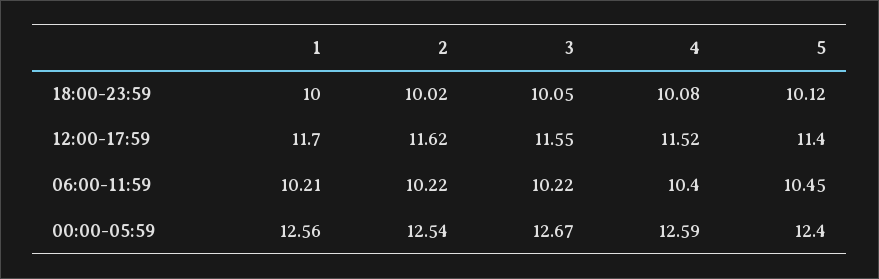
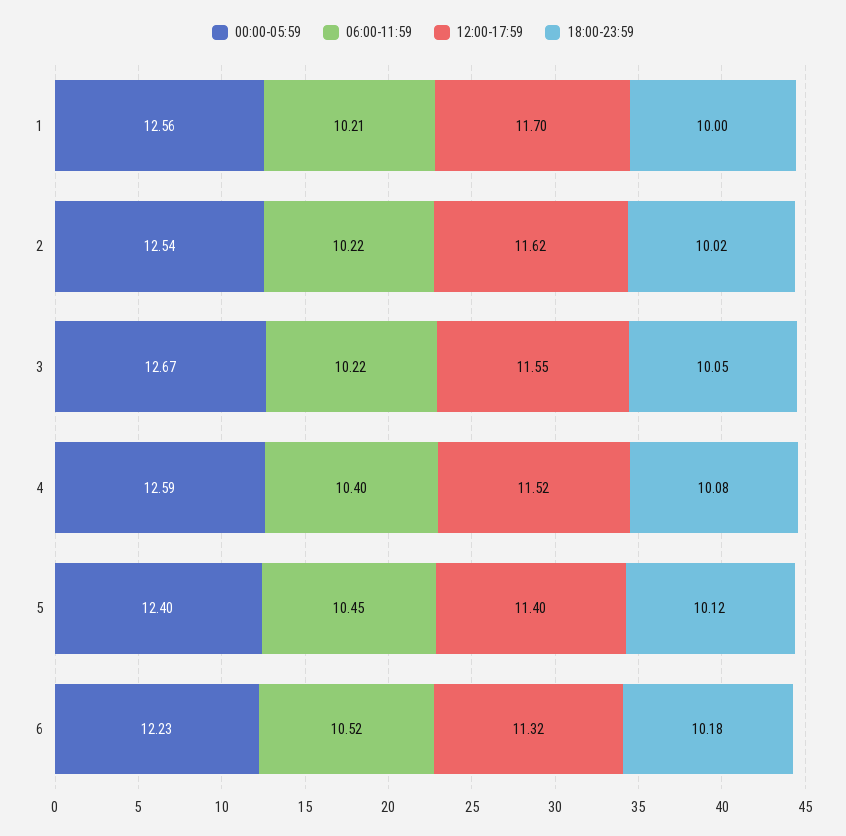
  {
    "18:00-23:59": {
      "1": 10,
      "2": 10.02,
      "3": 10.05,
      "4": 10.08,
-     "5": 10.12
+     "5": 10.12,
+     "6": 10.18
    },
    "12:00-17:59": {
      "1": 11.7,
      "2": 11.62,
      "3": 11.55,
      "4": 11.52,
-     "5": 11.4
+     "5": 11.4,
+     "6": 11.32
    },
    "06:00-11:59": {
      "1": 10.21,
      "2": 10.22,
      "3": 10.22,
      "4": 10.4,
-     "5": 10.45
+     "5": 10.45,
+     "6": 10.52
    },
    "00:00-05:59": {
      "1": 12.56,
      "2": 12.54,
      "3": 12.67,
      "4": 12.59,
-     "5": 12.4
+     "5": 12.4,
+     "6": 12.23
    }
  }

